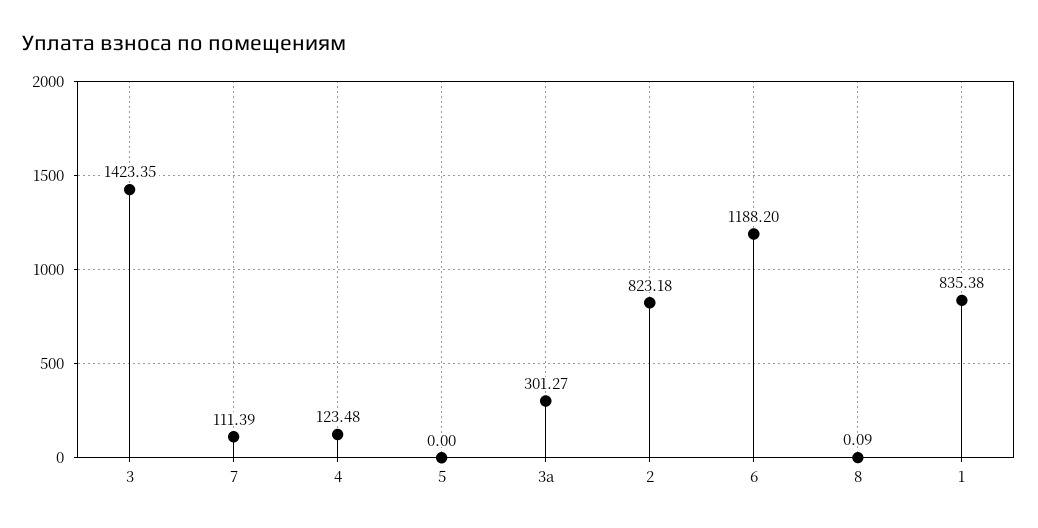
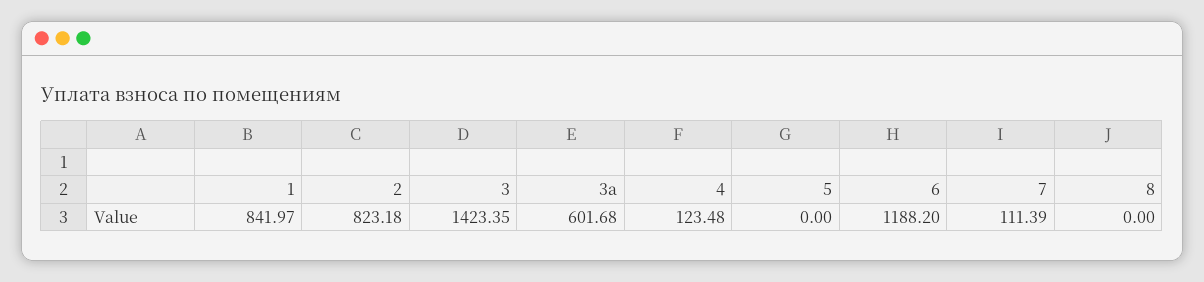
  {
    "3": 1423.35,
    "7": 111.39,
    "4": 123.48,
    "5": 0,
-   "3а": 301.27,
+   "3а": 601.68,
    "2": 823.18,
    "6": 1188.2,
-   "8": 0.09,
+   "8": 0,
-   "1": 835.38
+   "1": 841.97
  }

